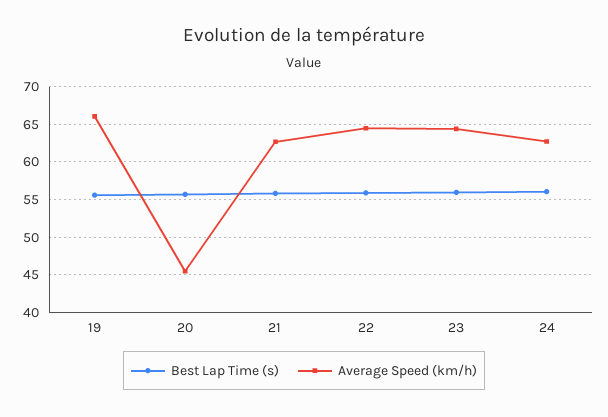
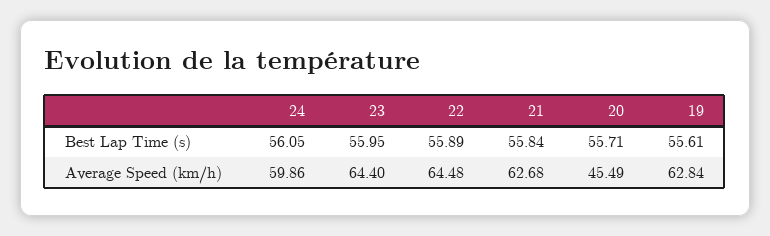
  {
    "Best Lap Time (s)": {
      "19": 55.61,
      "20": 55.71,
      "21": 55.84,
      "22": 55.89,
      "23": 55.95,
      "24": 56.05
    },
    "Average Speed (km/h)": {
-     "19": 66,
+     "19": 62.84,
      "20": 45.49,
      "21": 62.68,
      "22": 64.48,
      "23": 64.4,
-     "24": 63
+     "24": 59.86
    }
  }

